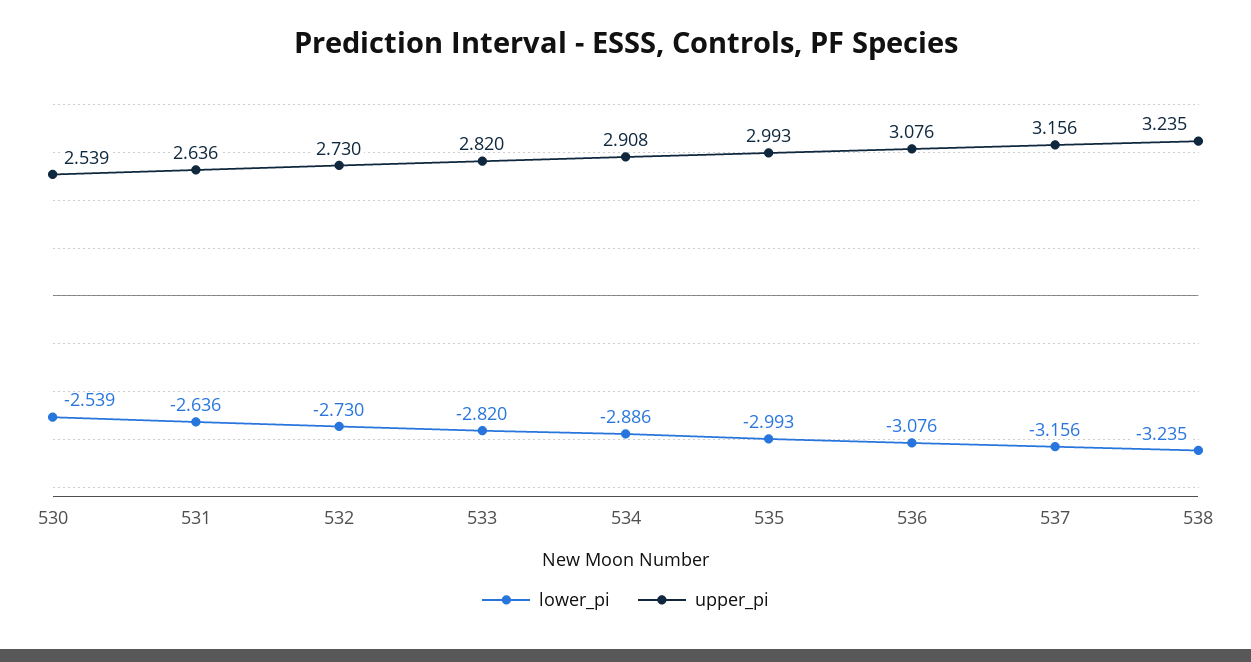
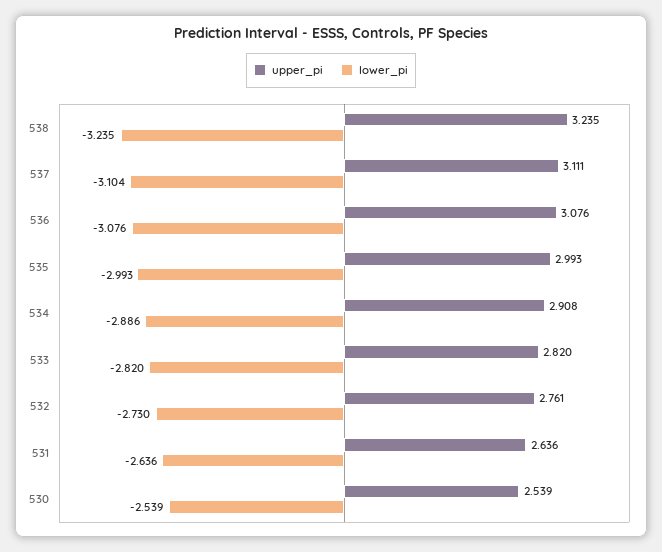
  {
    "lower_pi": {
      "530": -2.539,
      "531": -2.636,
      "532": -2.73,
      "533": -2.82,
      "534": -2.886,
      "535": -2.993,
      "536": -3.076,
-     "537": -3.156,
+     "537": -3.104,
      "538": -3.235
    },
    "upper_pi": {
      "530": 2.539,
      "531": 2.636,
-     "532": 2.73,
+     "532": 2.761,
      "533": 2.82,
      "534": 2.908,
      "535": 2.993,
      "536": 3.076,
-     "537": 3.156,
+     "537": 3.111,
      "538": 3.235
    }
  }

